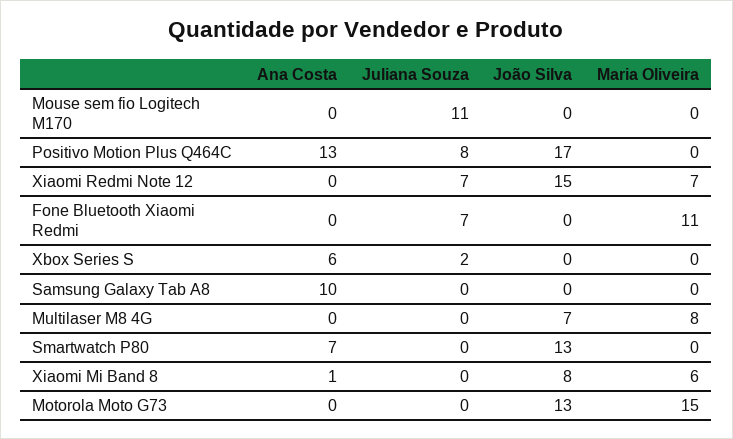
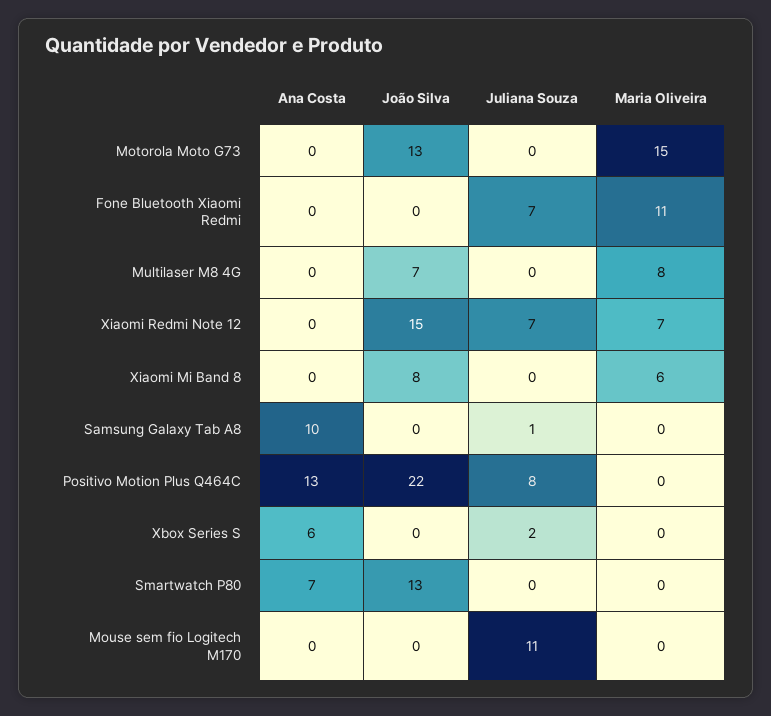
  {
    "Ana Costa": {
      "Mouse sem fio Logitech M170": 0,
      "Positivo Motion Plus Q464C": 13,
      "Xiaomi Redmi Note 12": 0,
      "Fone Bluetooth Xiaomi Redmi": 0,
      "Xbox Series S": 6,
      "Samsung Galaxy Tab A8": 10,
      "Multilaser M8 4G": 0,
      "Smartwatch P80": 7,
-     "Xiaomi Mi Band 8": 1,
+     "Xiaomi Mi Band 8": 0,
      "Motorola Moto G73": 0
    },
    "Juliana Souza": {
      "Mouse sem fio Logitech M170": 11,
      "Positivo Motion Plus Q464C": 8,
      "Xiaomi Redmi Note 12": 7,
      "Fone Bluetooth Xiaomi Redmi": 7,
      "Xbox Series S": 2,
-     "Samsung Galaxy Tab A8": 0,
+     "Samsung Galaxy Tab A8": 1,
      "Multilaser M8 4G": 0,
      "Smartwatch P80": 0,
      "Xiaomi Mi Band 8": 0,
      "Motorola Moto G73": 0
    },
    "João Silva": {
      "Mouse sem fio Logitech M170": 0,
-     "Positivo Motion Plus Q464C": 17,
+     "Positivo Motion Plus Q464C": 22,
      "Xiaomi Redmi Note 12": 15,
      "Fone Bluetooth Xiaomi Redmi": 0,
      "Xbox Series S": 0,
      "Samsung Galaxy Tab A8": 0,
      "Multilaser M8 4G": 7,
      "Smartwatch P80": 13,
      "Xiaomi Mi Band 8": 8,
      "Motorola Moto G73": 13
    },
    "Maria Oliveira": {
      "Mouse sem fio Logitech M170": 0,
      "Positivo Motion Plus Q464C": 0,
      "Xiaomi Redmi Note 12": 7,
      "Fone Bluetooth Xiaomi Redmi": 11,
      "Xbox Series S": 0,
      "Samsung Galaxy Tab A8": 0,
      "Multilaser M8 4G": 8,
      "Smartwatch P80": 0,
      "Xiaomi Mi Band 8": 6,
      "Motorola Moto G73": 15
    }
  }

